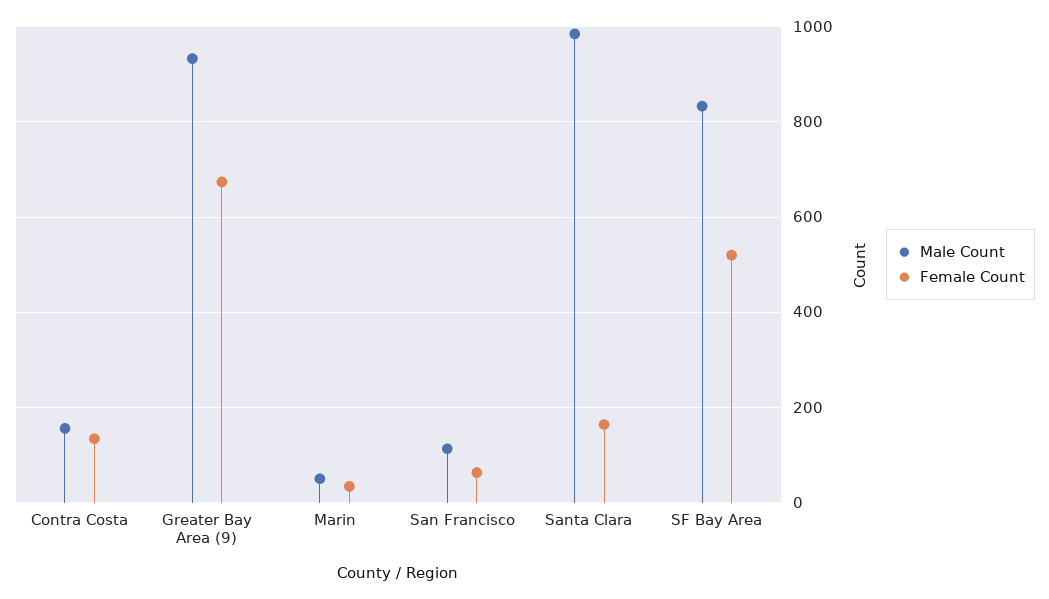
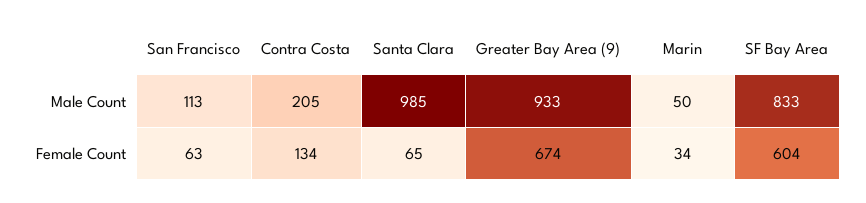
  {
    "Male Count": {
-     "Contra Costa": 160,
+     "Contra Costa": 205,
      "Greater Bay Area (9)": 933,
      "Marin": 50,
      "San Francisco": 113,
      "Santa Clara": 985,
      "SF Bay Area": 833
    },
    "Female Count": {
      "Contra Costa": 134,
      "Greater Bay Area (9)": 674,
      "Marin": 34,
      "San Francisco": 63,
-     "Santa Clara": 160,
+     "Santa Clara": 65,
-     "SF Bay Area": 520
+     "SF Bay Area": 604
    }
  }

